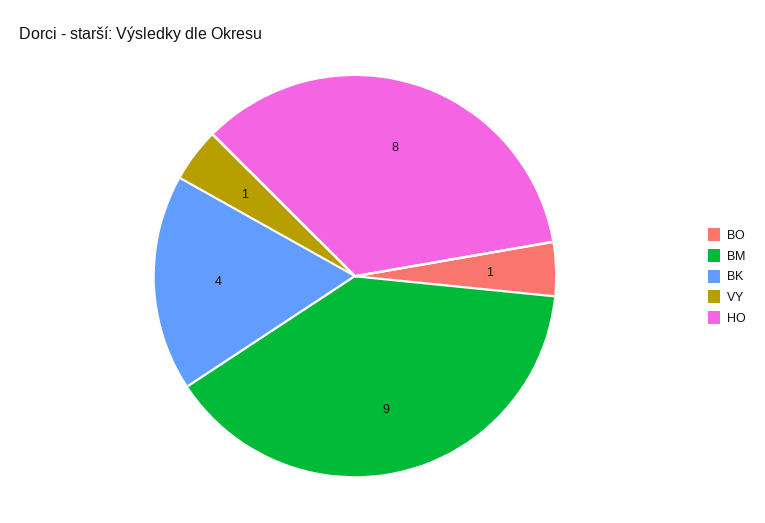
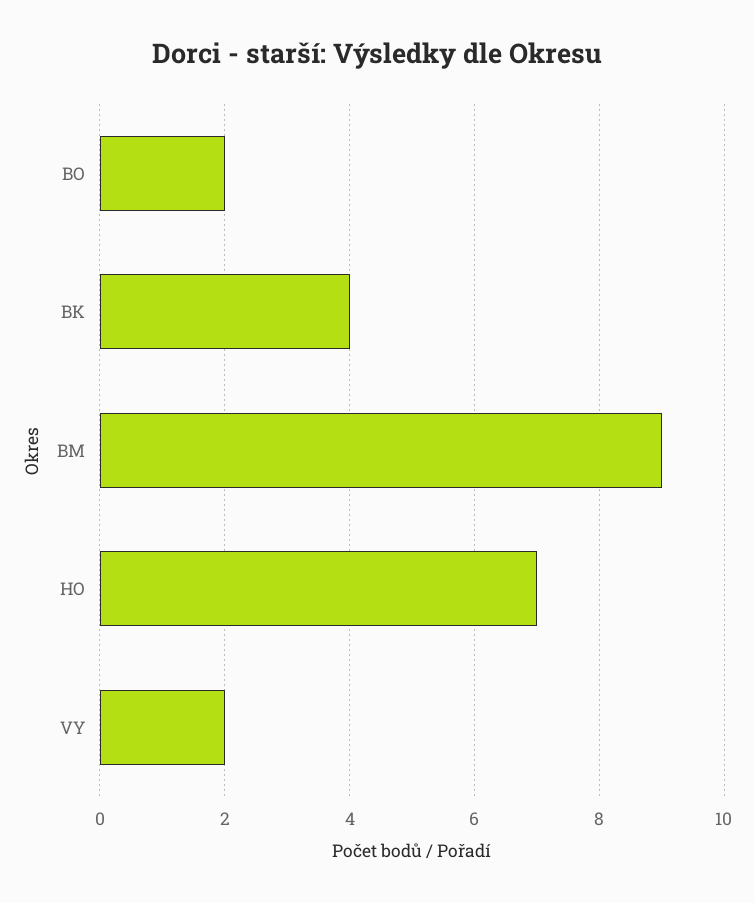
  {
-   "BO": 1,
+   "BO": 2,
    "BM": 9,
    "BK": 4,
-   "VY": 1,
+   "VY": 2,
-   "HO": 8
+   "HO": 7
  }

